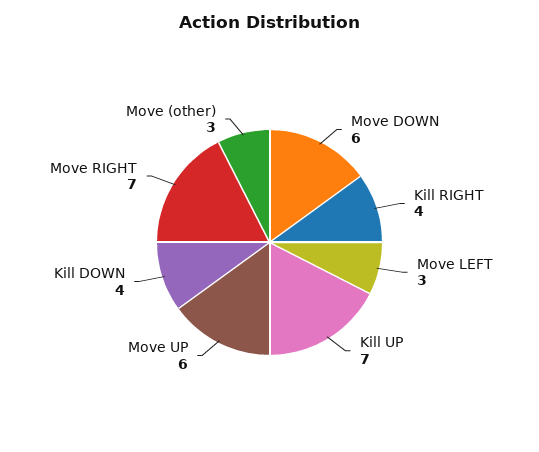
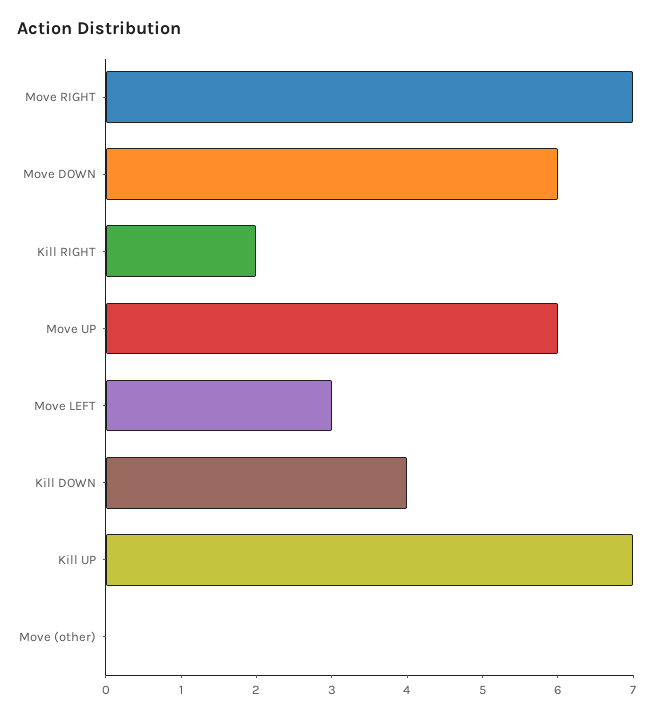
  {
    "Move DOWN": 6,
-   "Kill RIGHT": 4,
+   "Kill RIGHT": 2,
    "Move LEFT": 3,
    "Kill UP": 7,
    "Move UP": 6,
    "Kill DOWN": 4,
    "Move RIGHT": 7,
-   "Move (other)": 3
+   "Move (other)": 0
  }

